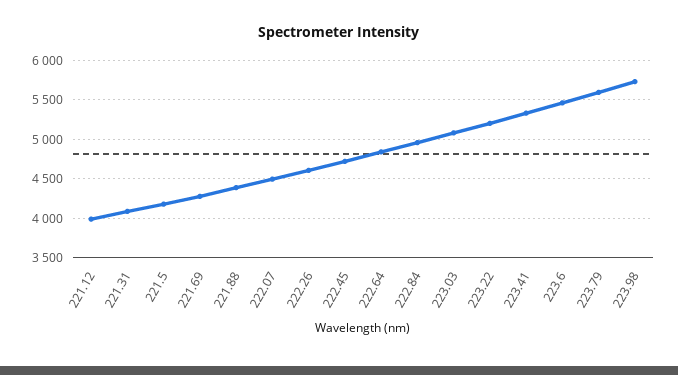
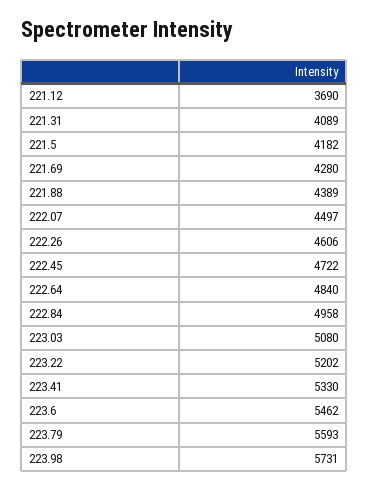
  {
-   "221.12": 4000,
+   "221.12": 3690,
    "221.31": 4089,
    "221.5": 4182,
    "221.69": 4280,
    "221.88": 4389,
    "222.07": 4497,
    "222.26": 4606,
    "222.45": 4722,
    "222.64": 4840,
    "222.84": 4958,
    "223.03": 5080,
    "223.22": 5202,
    "223.41": 5330,
    "223.6": 5462,
    "223.79": 5593,
    "223.98": 5731
  }

